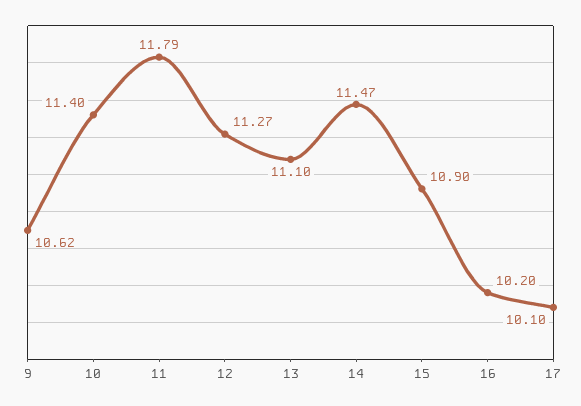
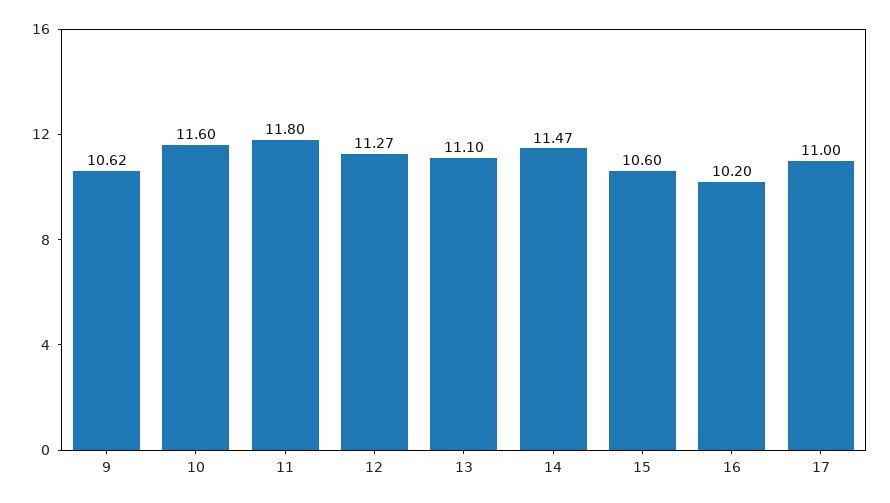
  {
    "9": 10.62,
-   "10": 11.4,
+   "10": 11.6,
-   "11": 11.79,
+   "11": 11.8,
    "12": 11.27,
    "13": 11.1,
    "14": 11.47,
-   "15": 10.9,
+   "15": 10.6,
    "16": 10.2,
-   "17": 10.1
+   "17": 11
  }

